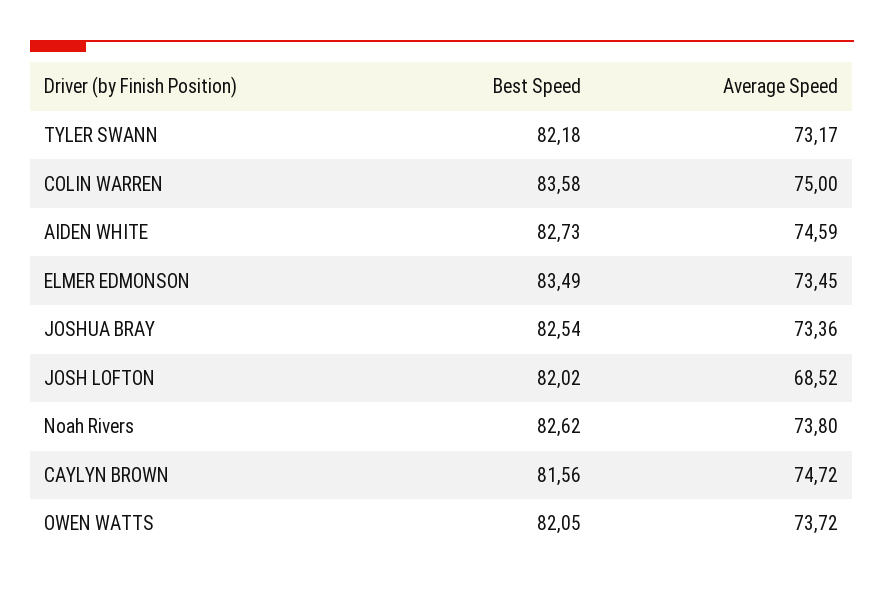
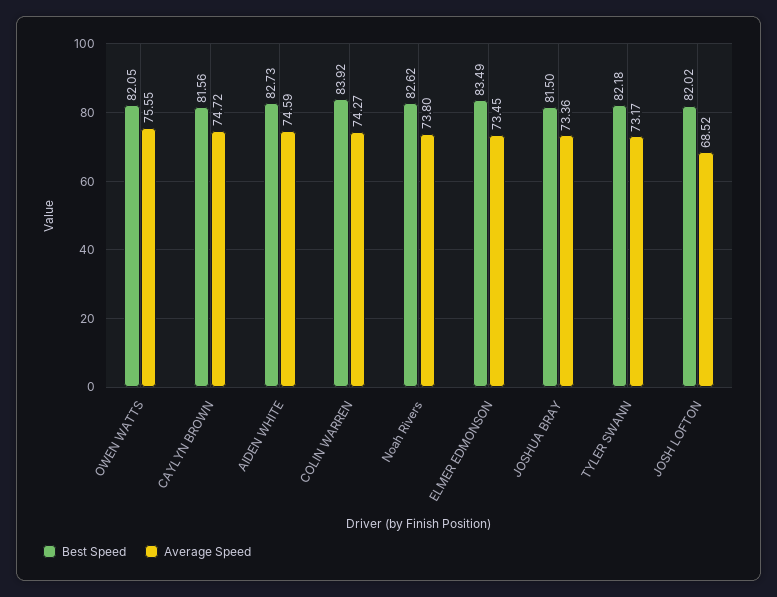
  {
    "Best Speed": {
      "TYLER SWANN": 82.18,
-     "COLIN WARREN": 83.58,
+     "COLIN WARREN": 83.92,
      "AIDEN WHITE": 82.73,
      "ELMER EDMONSON": 83.49,
-     "JOSHUA BRAY": 82.54,
+     "JOSHUA BRAY": 81.5,
      "JOSH LOFTON": 82.02,
      "Noah Rivers": 82.62,
      "CAYLYN BROWN": 81.56,
      "OWEN WATTS": 82.05
    },
    "Average Speed": {
      "TYLER SWANN": 73.17,
-     "COLIN WARREN": 75,
+     "COLIN WARREN": 74.27,
      "AIDEN WHITE": 74.59,
      "ELMER EDMONSON": 73.45,
      "JOSHUA BRAY": 73.36,
      "JOSH LOFTON": 68.52,
      "Noah Rivers": 73.8,
      "CAYLYN BROWN": 74.72,
-     "OWEN WATTS": 73.72
+     "OWEN WATTS": 75.55
    }
  }

